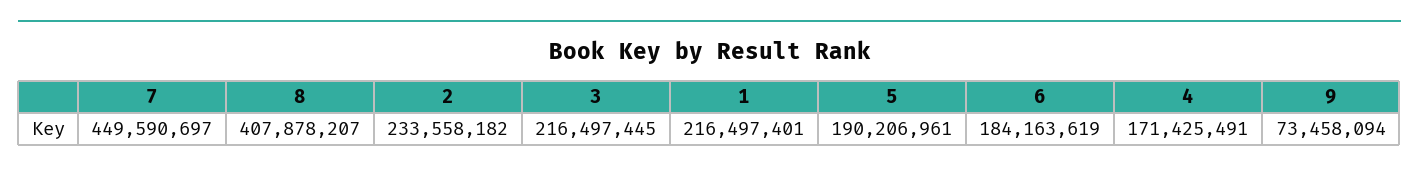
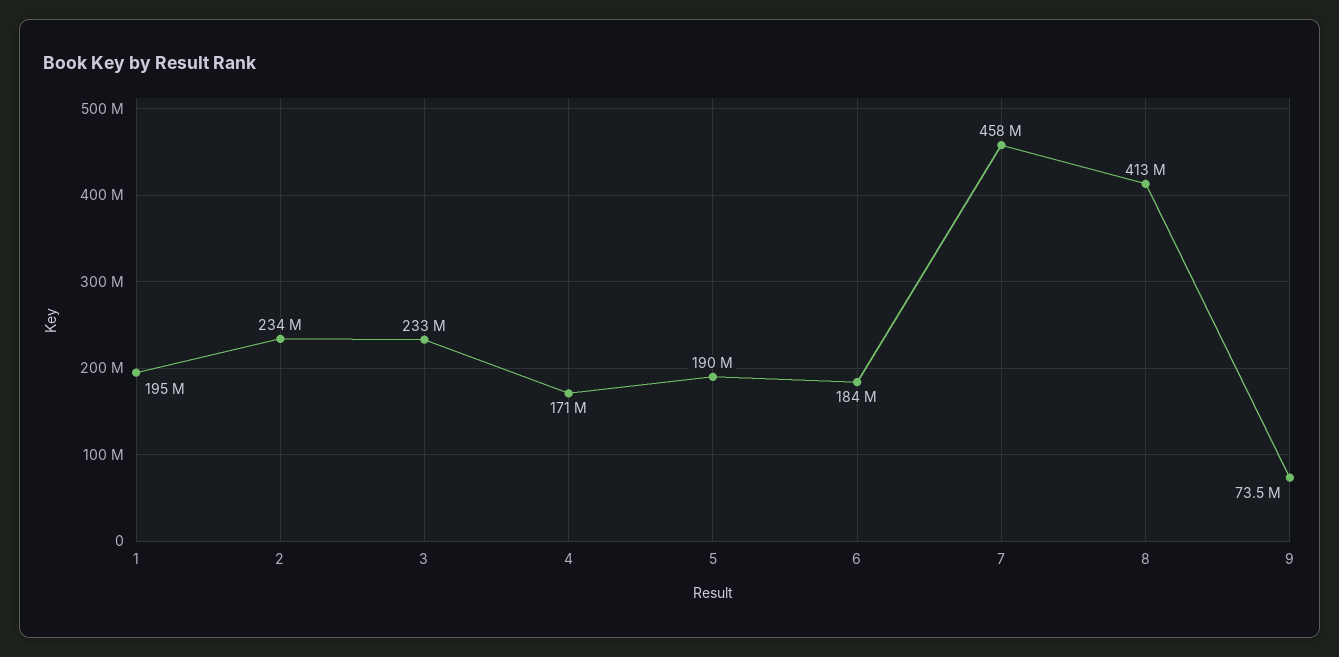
  {
-   "7": 449590697,
+   "7": 458000000,
-   "8": 407878207,
+   "8": 413000000,
    "2": 233558182,
-   "3": 216497445,
+   "3": 233000000,
-   "1": 216497401,
+   "1": 195000000,
    "5": 190206961,
    "6": 184163619,
    "4": 171425491,
    "9": 73458094
  }

